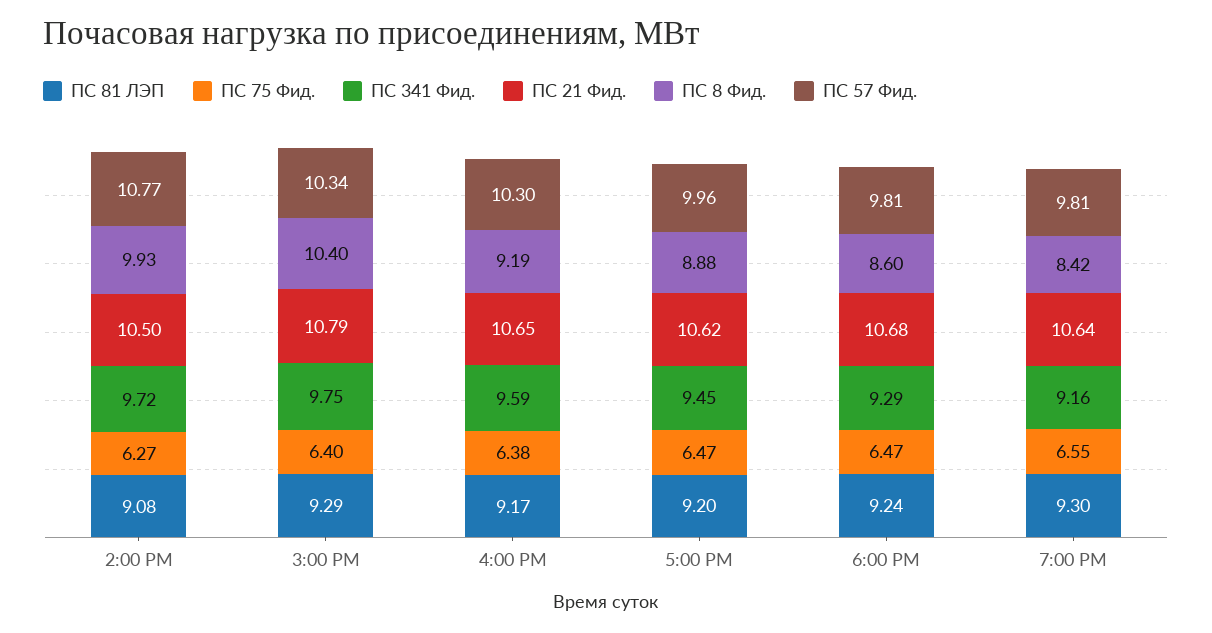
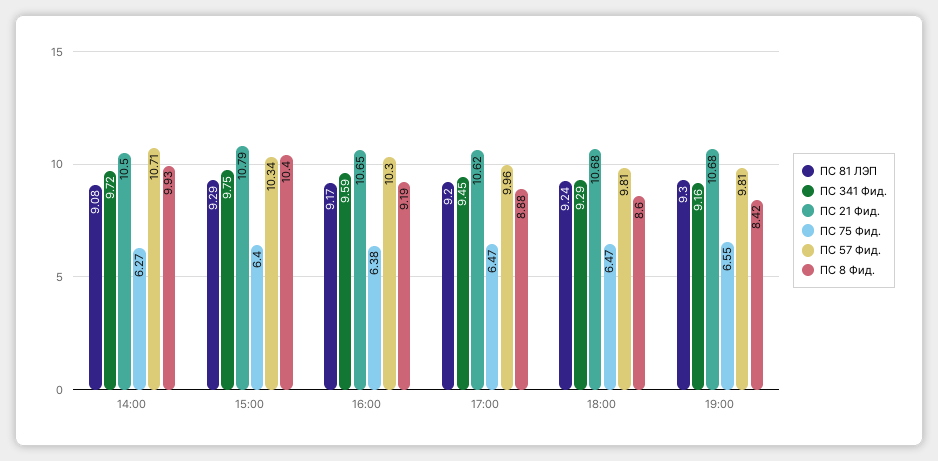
  {
    "ПС 81 ЛЭП": {
      "2:00 PM": 9.08,
      "3:00 PM": 9.29,
      "4:00 PM": 9.17,
      "5:00 PM": 9.2,
      "6:00 PM": 9.24,
      "7:00 PM": 9.3
    },
    "ПС 75 Фид.": {
      "2:00 PM": 6.27,
      "3:00 PM": 6.4,
      "4:00 PM": 6.38,
      "5:00 PM": 6.47,
      "6:00 PM": 6.47,
      "7:00 PM": 6.55
    },
    "ПС 341 Фид.": {
      "2:00 PM": 9.72,
      "3:00 PM": 9.75,
      "4:00 PM": 9.59,
      "5:00 PM": 9.45,
      "6:00 PM": 9.29,
      "7:00 PM": 9.16
    },
    "ПС 21 Фид.": {
      "2:00 PM": 10.5,
      "3:00 PM": 10.79,
      "4:00 PM": 10.65,
      "5:00 PM": 10.62,
      "6:00 PM": 10.68,
-     "7:00 PM": 10.64
+     "7:00 PM": 10.68
    },
    "ПС 8 Фид.": {
      "2:00 PM": 9.93,
      "3:00 PM": 10.4,
      "4:00 PM": 9.19,
      "5:00 PM": 8.88,
      "6:00 PM": 8.6,
      "7:00 PM": 8.42
    },
    "ПС 57 Фид.": {
-     "2:00 PM": 10.77,
+     "2:00 PM": 10.71,
      "3:00 PM": 10.34,
      "4:00 PM": 10.3,
      "5:00 PM": 9.96,
      "6:00 PM": 9.81,
      "7:00 PM": 9.81
    }
  }

